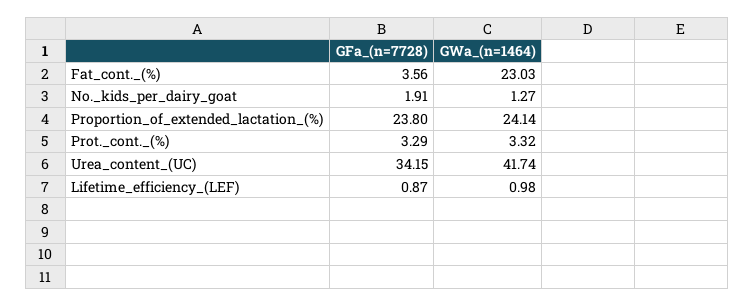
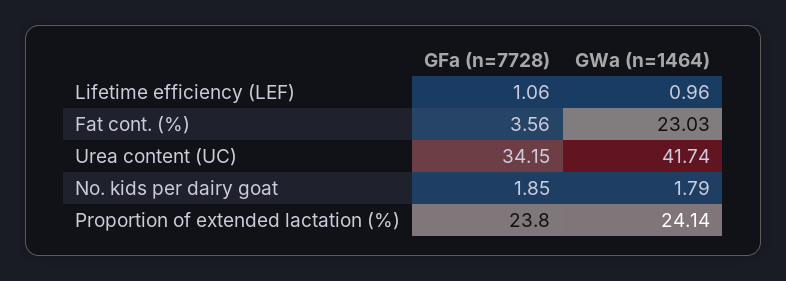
  {
    "GFa_(n=7728)": {
      "Fat_cont._(%)": 3.56,
-     "No._kids_per_dairy_goat": 1.91,
+     "No._kids_per_dairy_goat": 1.85,
      "Proportion_of_extended_lactation_(%)": 23.8,
-     "Prot._cont._(%)": 3.29,
      "Urea_content_(UC)": 34.15,
-     "Lifetime_efficiency_(LEF)": 0.87
+     "Lifetime_efficiency_(LEF)": 1.06
    },
    "GWa_(n=1464)": {
      "Fat_cont._(%)": 23.03,
-     "No._kids_per_dairy_goat": 1.27,
+     "No._kids_per_dairy_goat": 1.79,
      "Proportion_of_extended_lactation_(%)": 24.14,
-     "Prot._cont._(%)": 3.32,
      "Urea_content_(UC)": 41.74,
-     "Lifetime_efficiency_(LEF)": 0.98
+     "Lifetime_efficiency_(LEF)": 0.96
    }
  }

